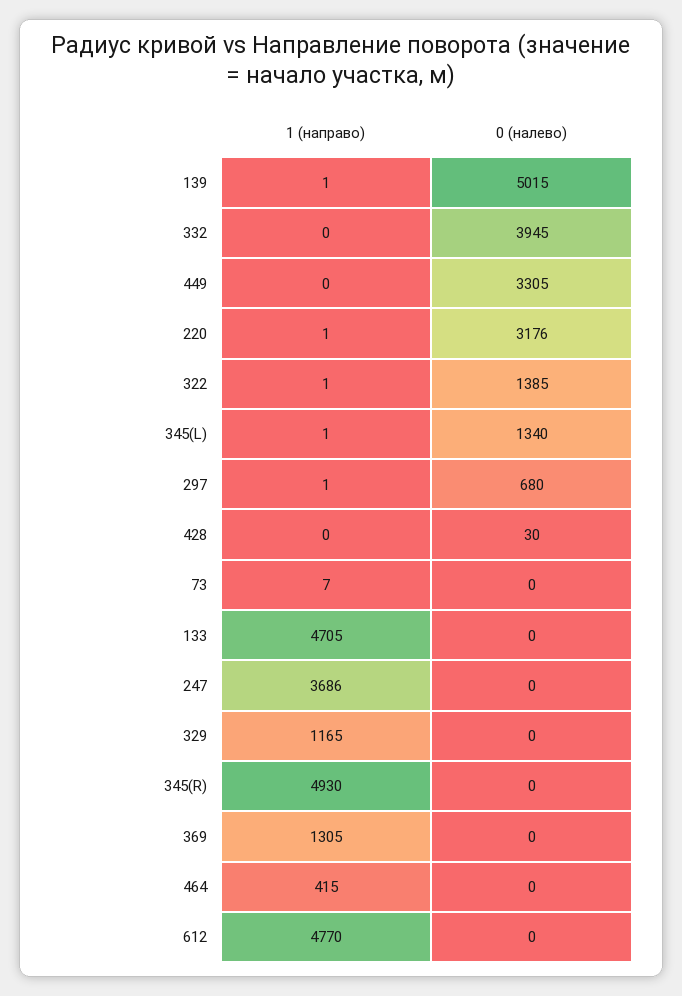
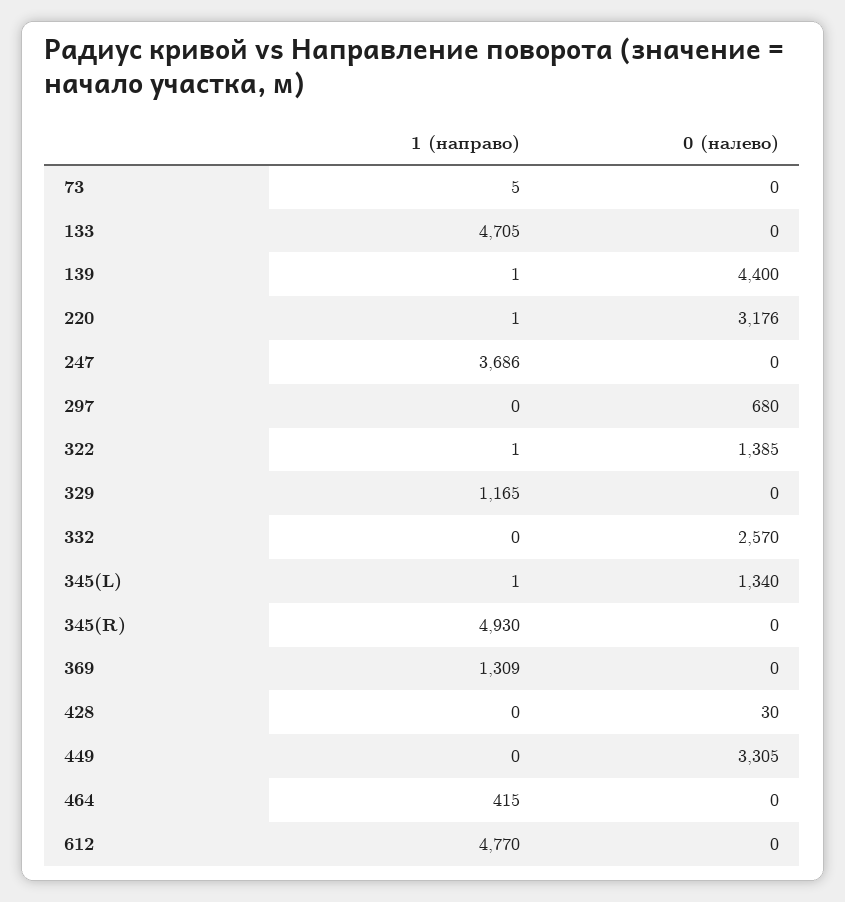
  {
    "1 (направо)": {
      "139": 1,
      "332": 0,
      "449": 0,
      "220": 1,
      "322": 1,
      "345(L)": 1,
-     "297": 1,
+     "297": 0,
      "428": 0,
-     "73": 7,
+     "73": 5,
      "133": 4705,
      "247": 3686,
      "329": 1165,
      "345(R)": 4930,
-     "369": 1305,
+     "369": 1309,
      "464": 415,
      "612": 4770
    },
    "0 (налево)": {
-     "139": 5015,
+     "139": 4400,
-     "332": 3945,
+     "332": 2570,
      "449": 3305,
      "220": 3176,
      "322": 1385,
      "345(L)": 1340,
      "297": 680,
      "428": 30,
      "73": 0,
      "133": 0,
      "247": 0,
      "329": 0,
      "345(R)": 0,
      "369": 0,
      "464": 0,
      "612": 0
    }
  }

